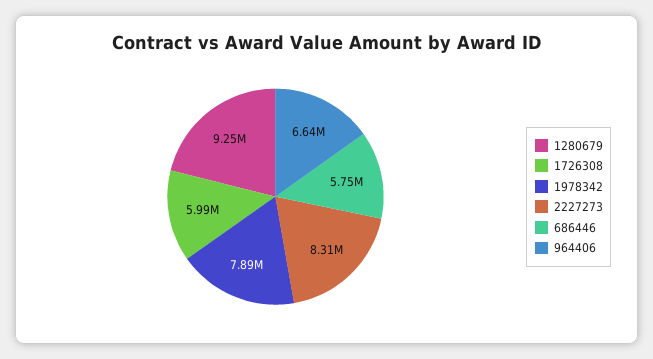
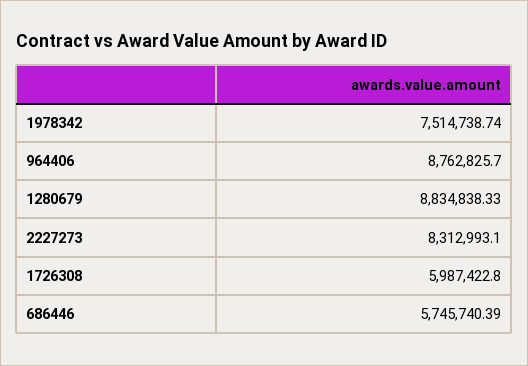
  {
-   "1280679": 9250000,
+   "1280679": 8834838.33,
    "1726308": 5987422.8,
-   "1978342": 7890000,
+   "1978342": 7514738.74,
    "2227273": 8312993.1,
    "686446": 5745740.39,
-   "964406": 6640000
+   "964406": 8762825.7
  }

